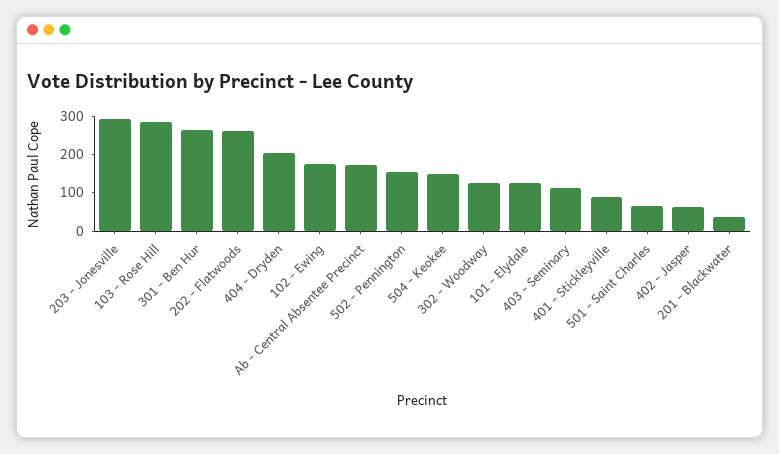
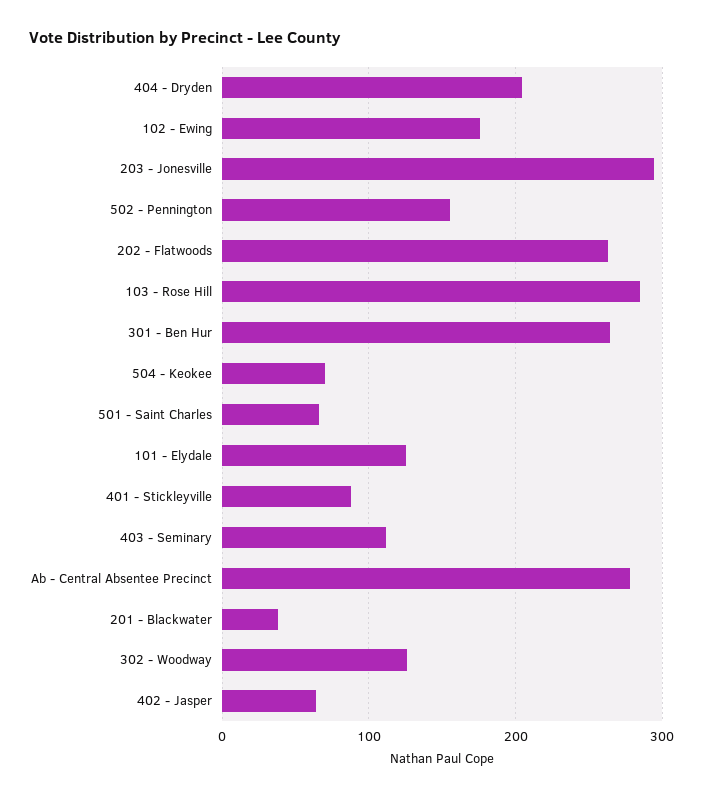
  {
    "203 - Jonesville": 290,
    "103 - Rose Hill": 290,
    "301 - Ben Hur": 260,
    "202 - Flatwoods": 260,
    "404 - Dryden": 200,
    "102 - Ewing": 180,
-   "Ab - Central Absentee Precinct": 175,
+   "Ab - Central Absentee Precinct": 280,
    "502 - Pennington": 160,
-   "504 - Keokee": 150,
+   "504 - Keokee": 70,
    "302 - Woodway": 130,
    "101 - Elydale": 130,
    "403 - Seminary": 110,
    "401 - Stickleyville": 90,
    "501 - Saint Charles": 70,
    "402 - Jasper": 60,
    "201 - Blackwater": 40
  }

